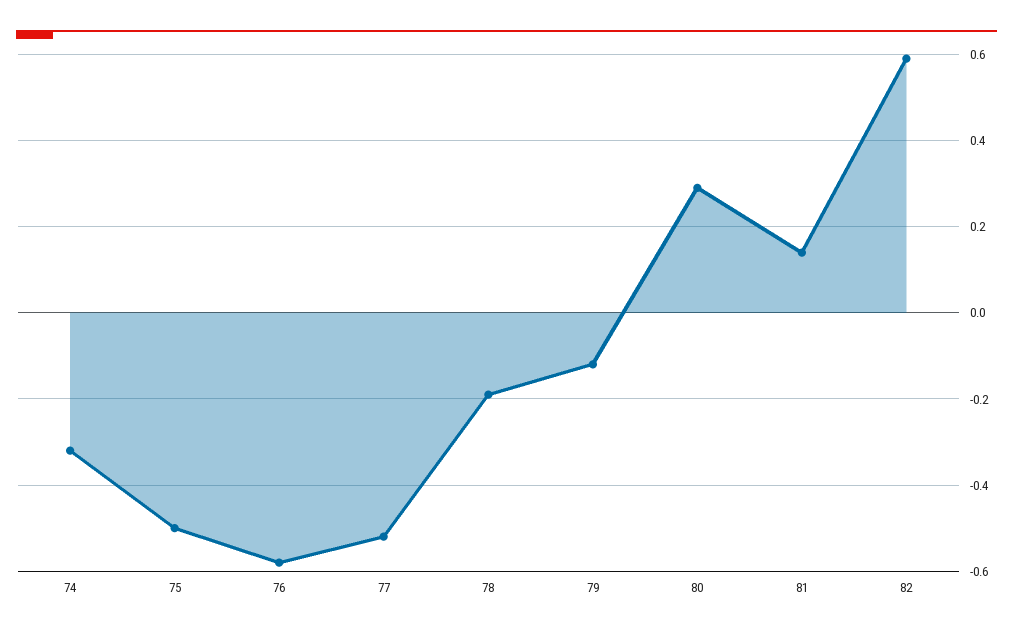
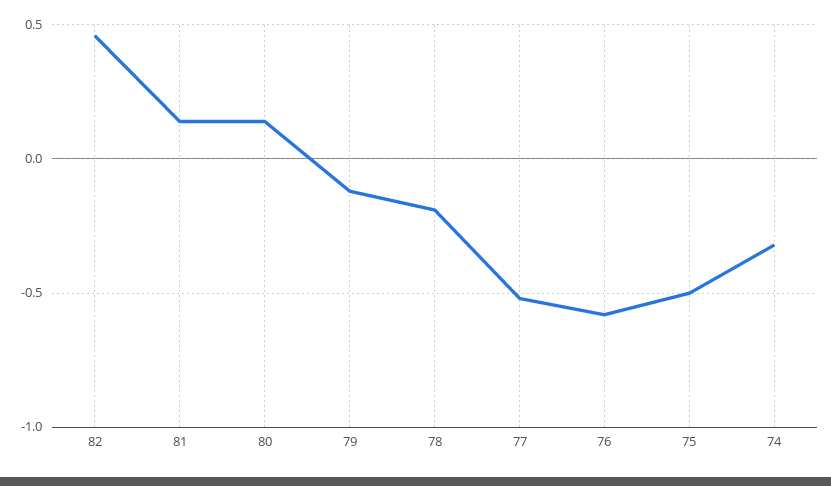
  {
    "74": -0.3,
    "75": -0.5,
    "76": -0.6,
    "77": -0.5,
    "78": -0.2,
    "79": -0.1,
-   "80": 0.3,
+   "80": 0.15,
    "81": 0.15,
-   "82": 0.6
+   "82": 0.45
  }

